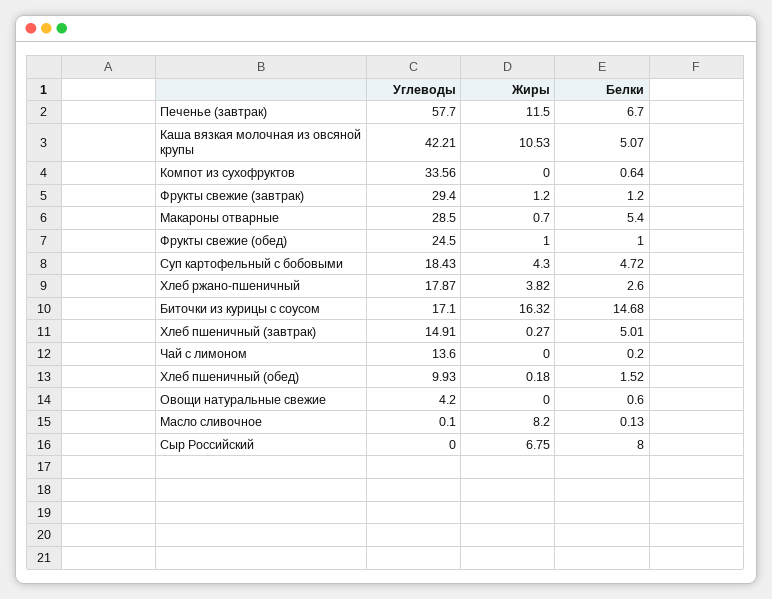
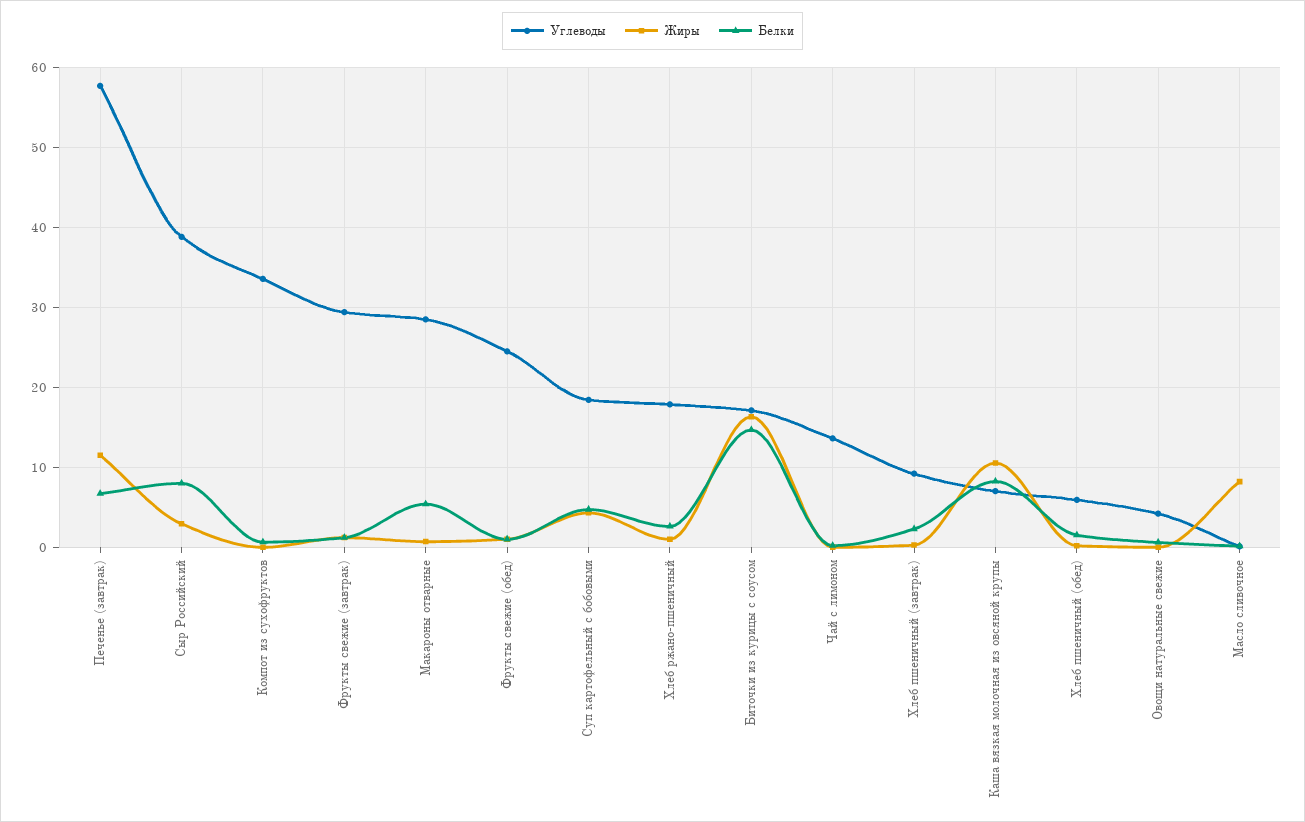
  {
    "Углеводы": {
      "Печенье (завтрак)": 57.7,
-     "Каша вязкая молочная из овсяной крупы": 42.21,
+     "Каша вязкая молочная из овсяной крупы": 7,
      "Компот из сухофруктов": 33.56,
      "Фрукты свежие (завтрак)": 29.4,
      "Макароны отварные": 28.5,
      "Фрукты свежие (обед)": 24.5,
      "Суп картофельный с бобовыми": 18.43,
      "Хлеб ржано-пшеничный": 17.87,
      "Биточки из курицы с соусом": 17.1,
-     "Хлеб пшеничный (завтрак)": 14.91,
+     "Хлеб пшеничный (завтрак)": 9,
      "Чай с лимоном": 13.6,
-     "Хлеб пшеничный (обед)": 9.93,
+     "Хлеб пшеничный (обед)": 6,
      "Овощи натуральные свежие": 4.2,
      "Масло сливочное": 0.1,
-     "Сыр Российский": 0
+     "Сыр Российский": 39
    },
    "Жиры": {
      "Печенье (завтрак)": 11.5,
      "Каша вязкая молочная из овсяной крупы": 10.53,
      "Компот из сухофруктов": 0,
      "Фрукты свежие (завтрак)": 1.2,
      "Макароны отварные": 0.7,
      "Фрукты свежие (обед)": 1,
      "Суп картофельный с бобовыми": 4.3,
-     "Хлеб ржано-пшеничный": 3.82,
+     "Хлеб ржано-пшеничный": 1,
      "Биточки из курицы с соусом": 16.32,
      "Хлеб пшеничный (завтрак)": 0.27,
      "Чай с лимоном": 0,
      "Хлеб пшеничный (обед)": 0.18,
      "Овощи натуральные свежие": 0,
      "Масло сливочное": 8.2,
-     "Сыр Российский": 6.75
+     "Сыр Российский": 3
    },
    "Белки": {
      "Печенье (завтрак)": 6.7,
-     "Каша вязкая молочная из овсяной крупы": 5.07,
+     "Каша вязкая молочная из овсяной крупы": 8,
      "Компот из сухофруктов": 0.64,
      "Фрукты свежие (завтрак)": 1.2,
      "Макароны отварные": 5.4,
      "Фрукты свежие (обед)": 1,
      "Суп картофельный с бобовыми": 4.72,
      "Хлеб ржано-пшеничный": 2.6,
      "Биточки из курицы с соусом": 14.68,
-     "Хлеб пшеничный (завтрак)": 5.01,
+     "Хлеб пшеничный (завтрак)": 2,
      "Чай с лимоном": 0.2,
      "Хлеб пшеничный (обед)": 1.52,
      "Овощи натуральные свежие": 0.6,
      "Масло сливочное": 0.13,
      "Сыр Российский": 8
    }
  }

